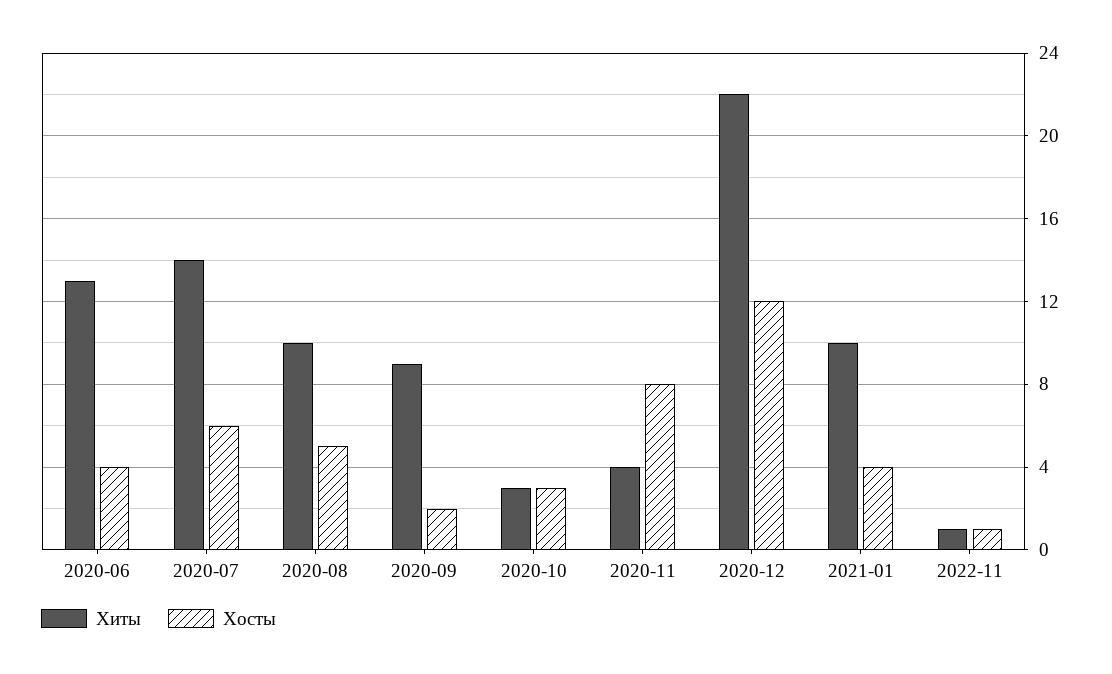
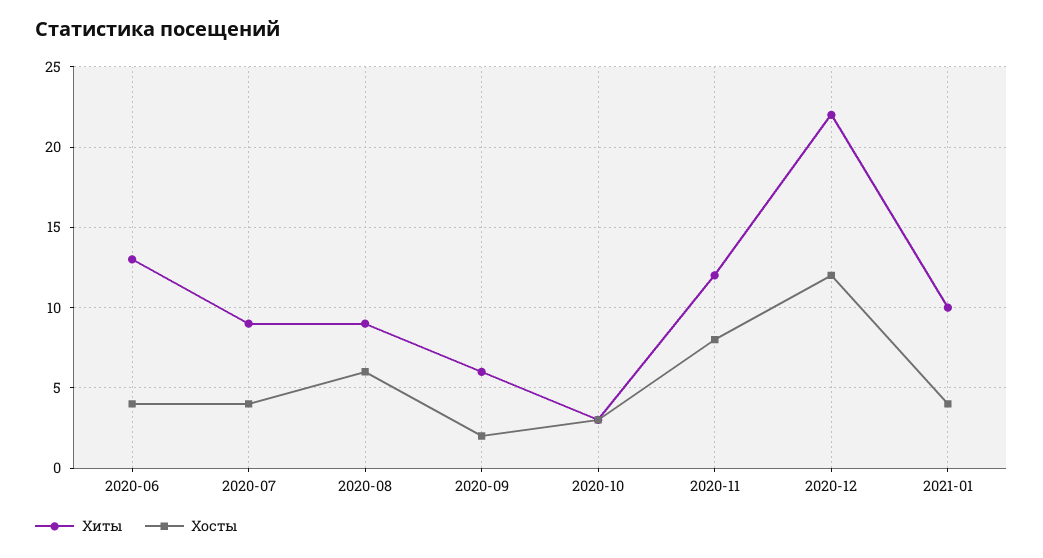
  {
    "Хиты": {
      "2020-06": 13,
-     "2020-07": 14,
+     "2020-07": 9,
-     "2020-08": 10,
+     "2020-08": 9,
-     "2020-09": 9,
+     "2020-09": 6,
      "2020-10": 3,
-     "2020-11": 4,
+     "2020-11": 12,
      "2020-12": 22,
-     "2021-01": 10,
+     "2021-01": 10
-     "2022-11": 1
    },
    "Хосты": {
      "2020-06": 4,
-     "2020-07": 6,
+     "2020-07": 4,
-     "2020-08": 5,
+     "2020-08": 6,
      "2020-09": 2,
      "2020-10": 3,
      "2020-11": 8,
      "2020-12": 12,
-     "2021-01": 4,
+     "2021-01": 4
-     "2022-11": 1
    }
  }

